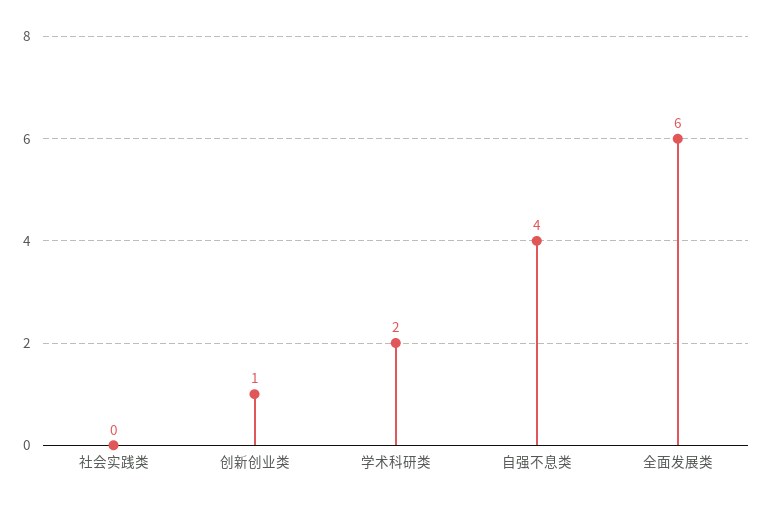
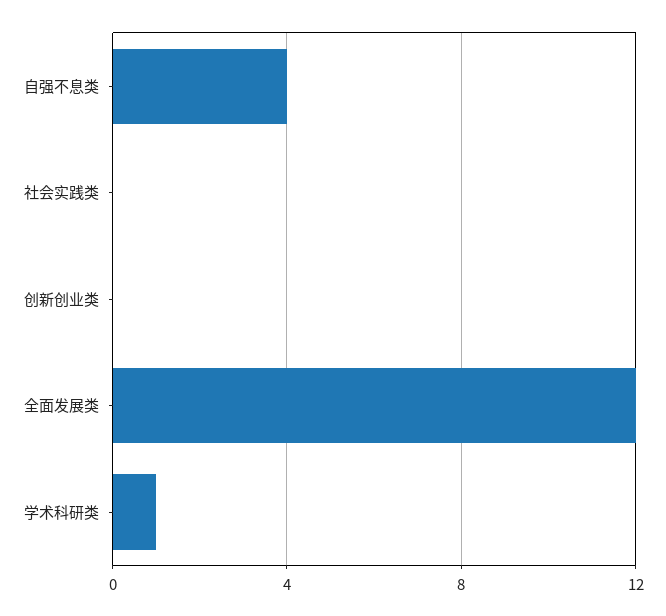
  {
    "社会实践类": 0,
-   "创新创业类": 1,
+   "创新创业类": 0,
-   "学术科研类": 2,
+   "学术科研类": 1,
    "自强不息类": 4,
-   "全面发展类": 6
+   "全面发展类": 12
  }

